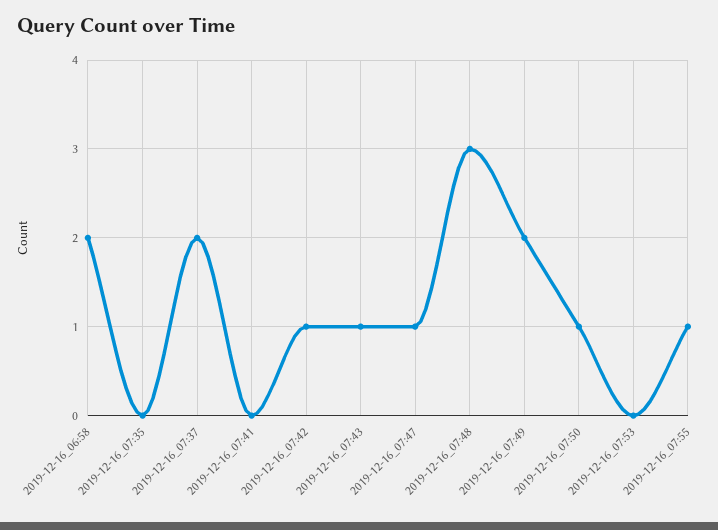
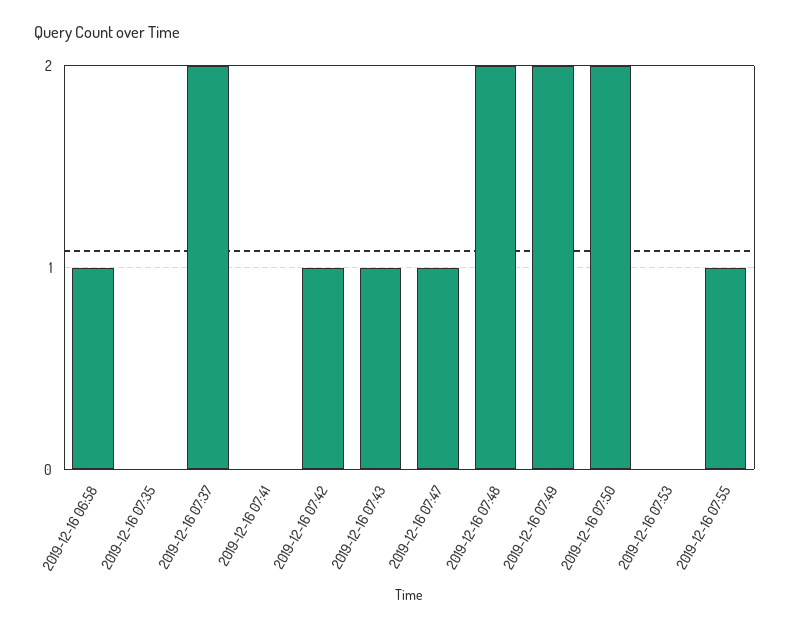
  {
-   "2019-12-16_06:58": 2,
+   "2019-12-16_06:58": 1,
    "2019-12-16_07:35": 0,
    "2019-12-16_07:37": 2,
    "2019-12-16_07:41": 0,
    "2019-12-16_07:42": 1,
    "2019-12-16_07:43": 1,
    "2019-12-16_07:47": 1,
-   "2019-12-16_07:48": 3,
+   "2019-12-16_07:48": 2,
    "2019-12-16_07:49": 2,
-   "2019-12-16_07:50": 1,
+   "2019-12-16_07:50": 2,
    "2019-12-16_07:53": 0,
    "2019-12-16_07:55": 1
  }

